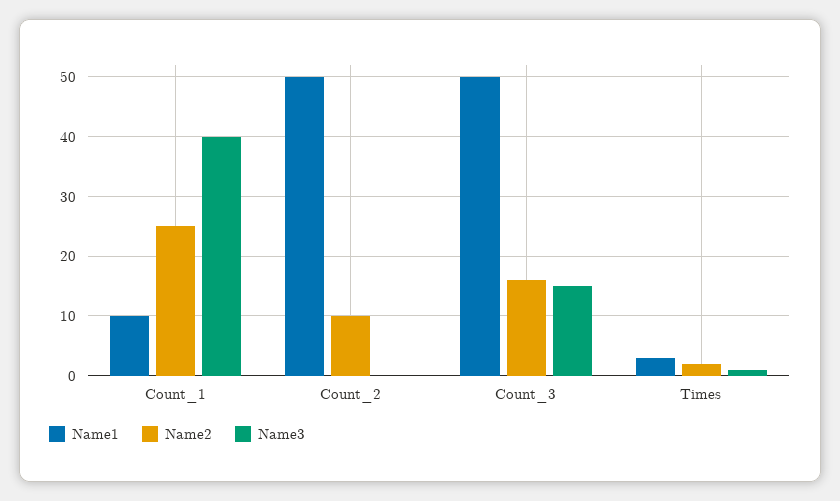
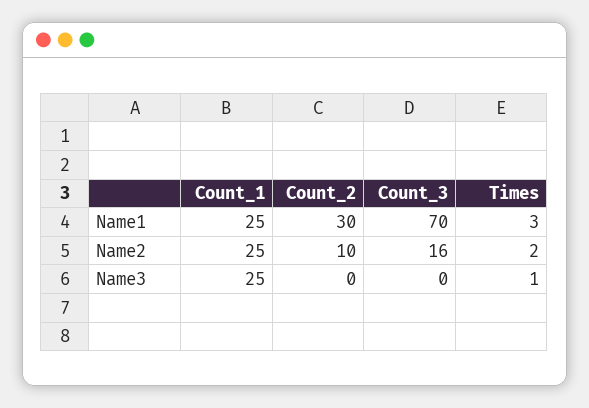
  {
    "Name1": {
-     "Count_1": 10,
+     "Count_1": 25,
-     "Count_2": 50,
+     "Count_2": 30,
-     "Count_3": 50,
+     "Count_3": 70,
      "Times": 3
    },
    "Name2": {
      "Count_1": 25,
      "Count_2": 10,
      "Count_3": 16,
      "Times": 2
    },
    "Name3": {
-     "Count_1": 40,
+     "Count_1": 25,
      "Count_2": 0,
-     "Count_3": 15,
+     "Count_3": 0,
      "Times": 1
    }
  }

